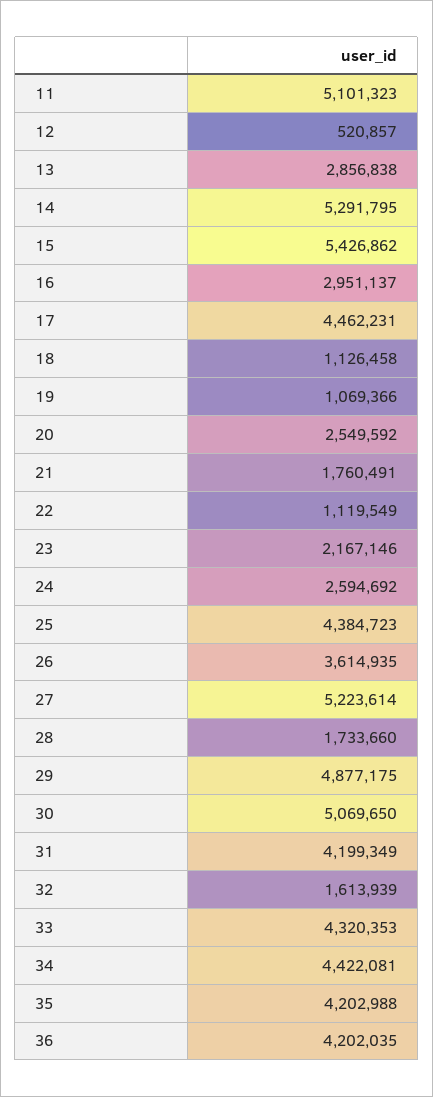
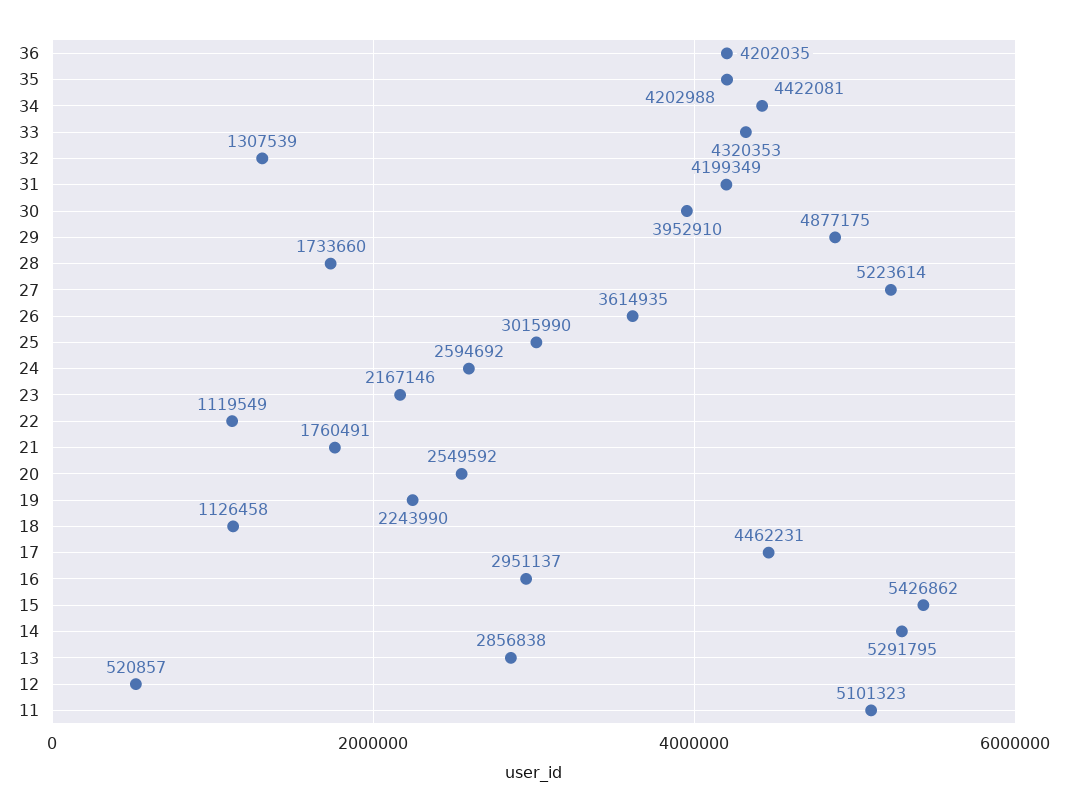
  {
    "11": 5101323,
    "12": 520857,
    "13": 2856838,
    "14": 5291795,
    "15": 5426862,
    "16": 2951137,
    "17": 4462231,
    "18": 1126458,
-   "19": 1069366,
+   "19": 2243990,
    "20": 2549592,
    "21": 1760491,
    "22": 1119549,
    "23": 2167146,
    "24": 2594692,
-   "25": 4384723,
+   "25": 3015990,
    "26": 3614935,
    "27": 5223614,
    "28": 1733660,
    "29": 4877175,
-   "30": 5069650,
+   "30": 3952910,
    "31": 4199349,
-   "32": 1613939,
+   "32": 1307539,
    "33": 4320353,
    "34": 4422081,
    "35": 4202988,
    "36": 4202035
  }

